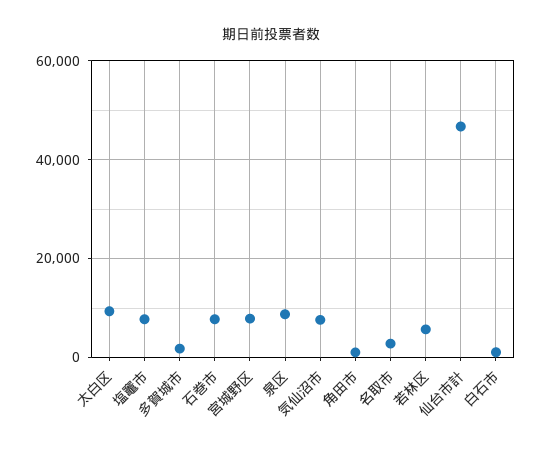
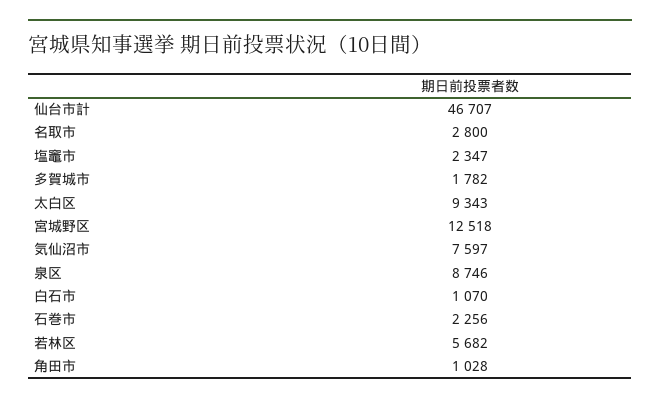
  {
    "太白区": 9343,
-   "塩竈市": 8000,
+   "塩竈市": 2347,
    "多賀城市": 1782,
-   "石巻市": 8000,
+   "石巻市": 2256,
-   "宮城野区": 8000,
+   "宮城野区": 12518,
    "泉区": 8746,
    "気仙沼市": 7597,
    "角田市": 1028,
    "名取市": 2800,
    "若林区": 5682,
    "仙台市計": 46707,
    "白石市": 1070
  }

